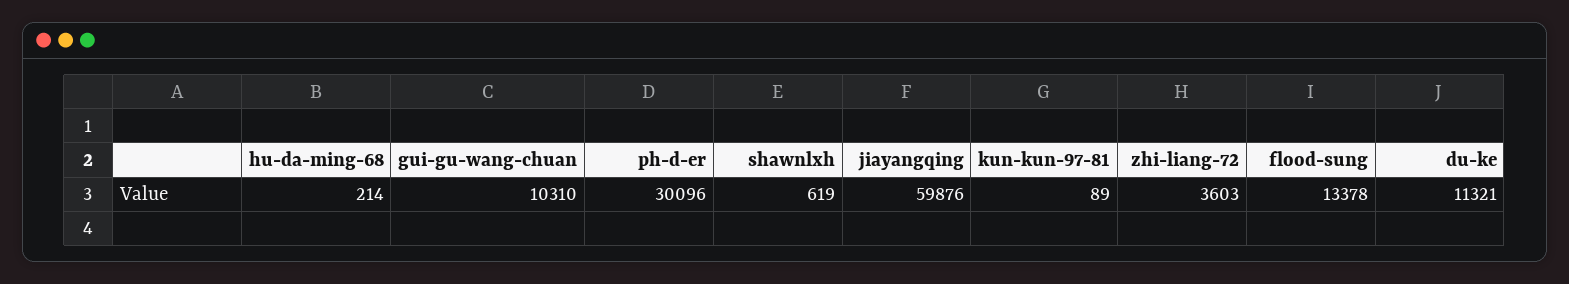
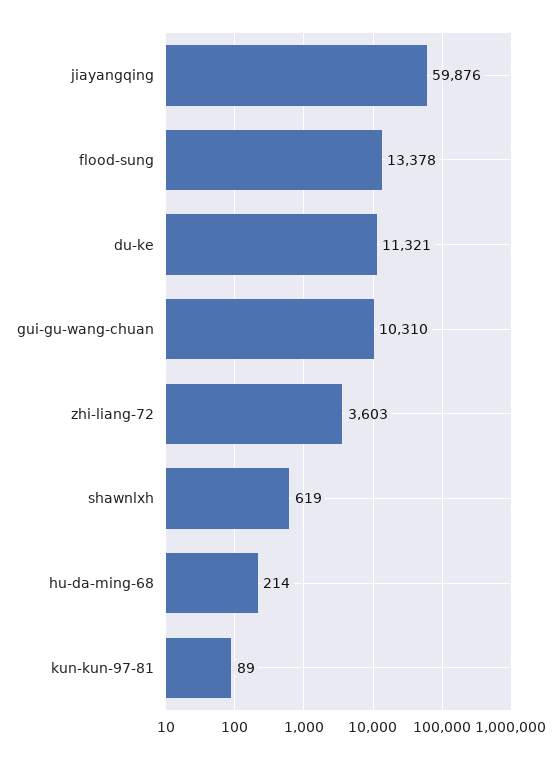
  {
    "hu-da-ming-68": 214,
    "gui-gu-wang-chuan": 10310,
-   "ph-d-er": 30096,
    "shawnlxh": 619,
    "jiayangqing": 59876,
    "kun-kun-97-81": 89,
    "zhi-liang-72": 3603,
    "flood-sung": 13378,
    "du-ke": 11321
  }

